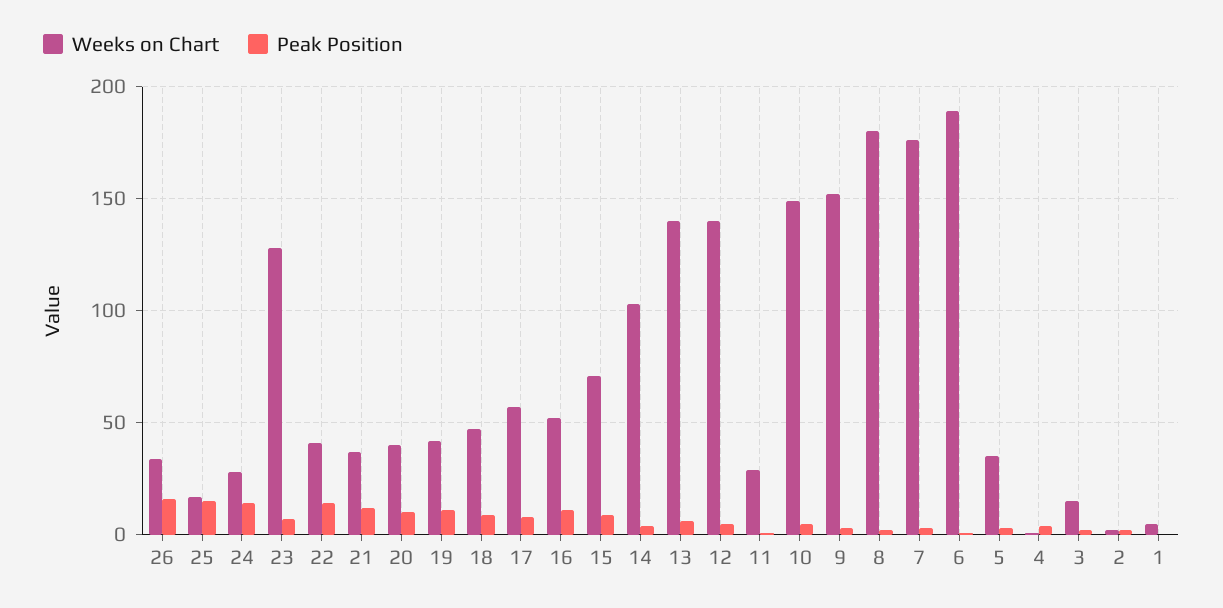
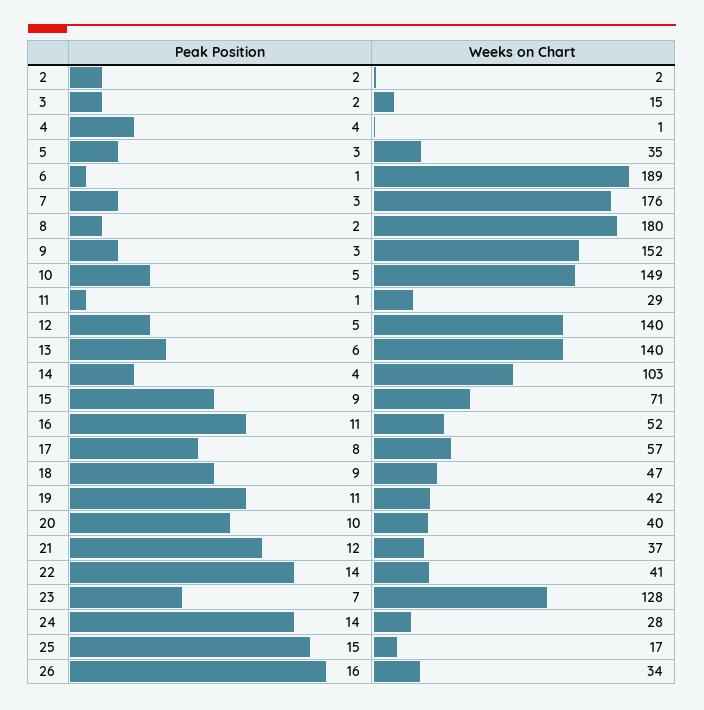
  {
    "Weeks on Chart": {
      "26": 34,
      "25": 17,
      "24": 28,
      "23": 128,
      "22": 41,
      "21": 37,
      "20": 40,
      "19": 42,
      "18": 47,
      "17": 57,
      "16": 52,
      "15": 71,
      "14": 103,
      "13": 140,
      "12": 140,
      "11": 29,
      "10": 149,
      "9": 152,
      "8": 180,
      "7": 176,
      "6": 189,
      "5": 35,
      "4": 1,
      "3": 15,
-     "2": 2,
+     "2": 2
-     "1": 5
    },
    "Peak Position": {
      "26": 16,
      "25": 15,
      "24": 14,
      "23": 7,
      "22": 14,
      "21": 12,
      "20": 10,
      "19": 11,
      "18": 9,
      "17": 8,
      "16": 11,
      "15": 9,
      "14": 4,
      "13": 6,
      "12": 5,
      "11": 1,
      "10": 5,
      "9": 3,
      "8": 2,
      "7": 3,
      "6": 1,
      "5": 3,
      "4": 4,
      "3": 2,
-     "2": 2,
+     "2": 2
-     "1": 0
    }
  }

